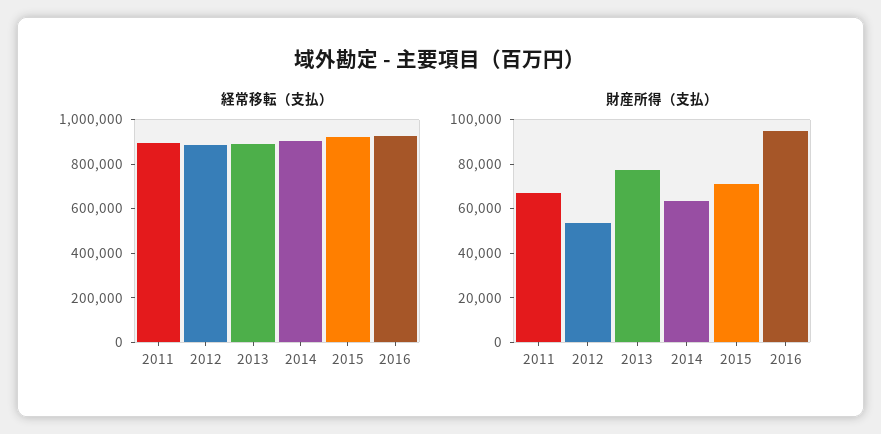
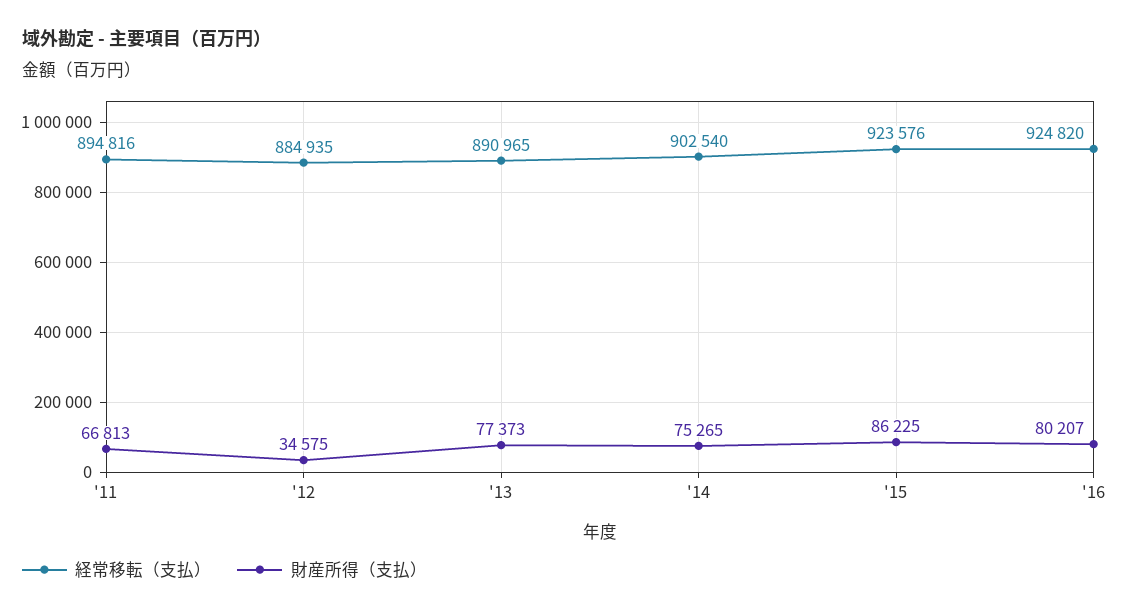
  {
    "経常移転（支払）": {
      "2011": 894816,
      "2012": 884935,
      "2013": 890965,
      "2014": 902540,
      "2015": 923576,
      "2016": 924820
    },
    "財産所得（支払）": {
      "2011": 66813,
-     "2012": 55000,
+     "2012": 34575,
      "2013": 77373,
-     "2014": 65000,
+     "2014": 75265,
-     "2015": 70000,
+     "2015": 86225,
-     "2016": 95000
+     "2016": 80207
    }
  }

